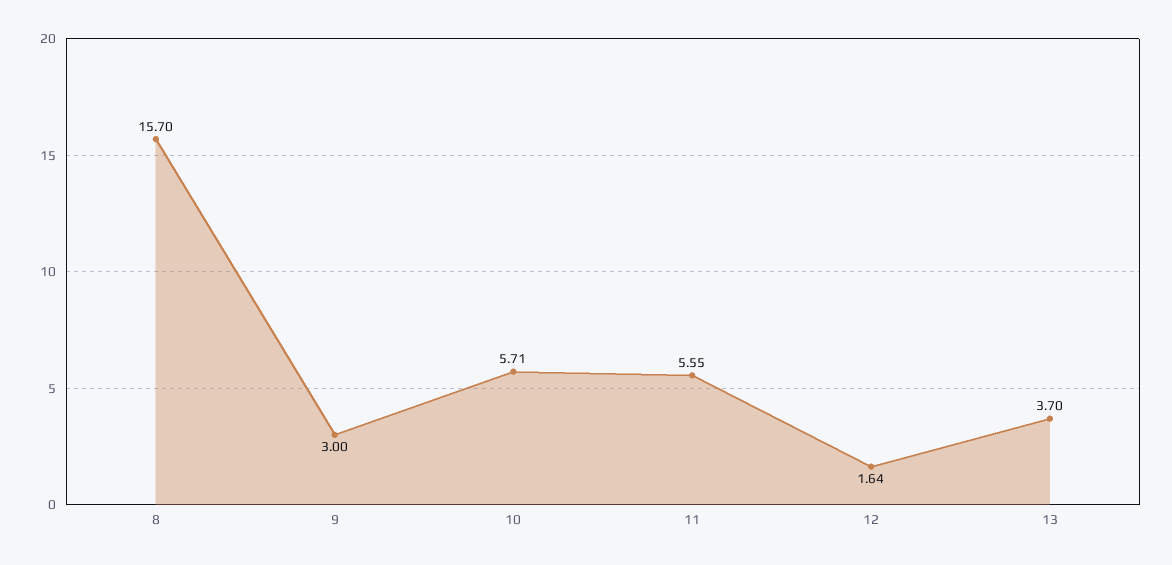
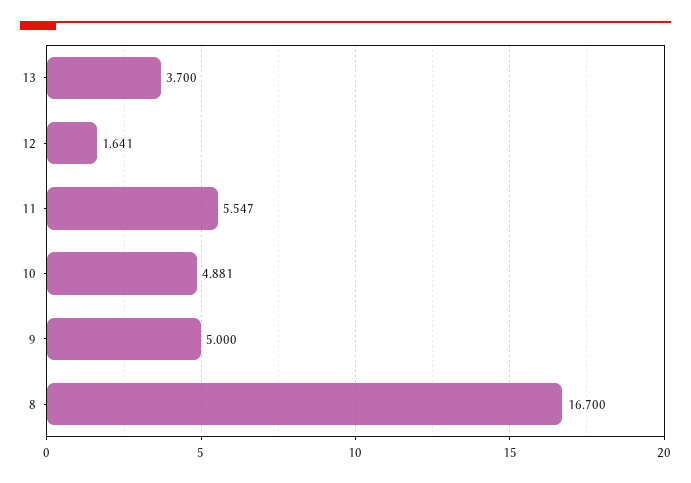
  {
-   "8": 15.7,
+   "8": 16.7,
-   "9": 3,
+   "9": 5,
-   "10": 5.71,
+   "10": 4.881,
    "11": 5.547,
    "12": 1.641,
    "13": 3.7
  }

